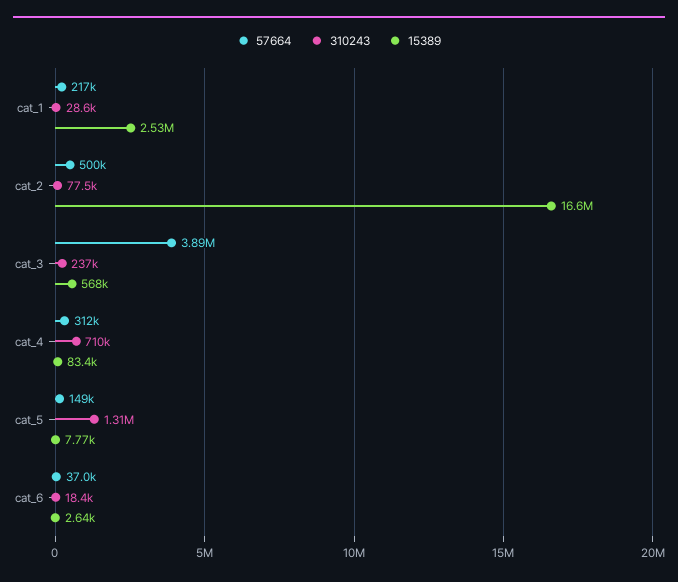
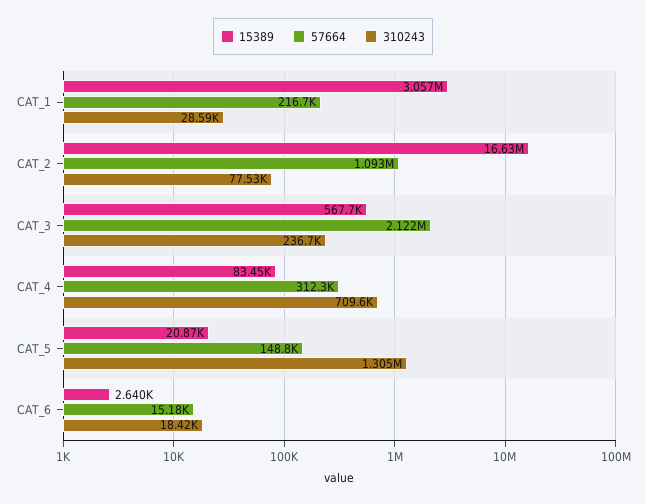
  {
    "57664": {
      "cat_1": 216700,
-     "cat_2": 500000,
+     "cat_2": 1093000,
-     "cat_3": 3890000,
+     "cat_3": 2122000,
      "cat_4": 312300,
      "cat_5": 148800,
-     "cat_6": 37000
+     "cat_6": 15180
    },
    "310243": {
      "cat_1": 28590,
      "cat_2": 77530,
      "cat_3": 236700,
      "cat_4": 709600,
      "cat_5": 1305000,
      "cat_6": 18420
    },
    "15389": {
-     "cat_1": 2530000,
+     "cat_1": 3057000,
      "cat_2": 16630000,
      "cat_3": 567700,
      "cat_4": 83450,
-     "cat_5": 7770,
+     "cat_5": 20870,
      "cat_6": 2640
    }
  }

